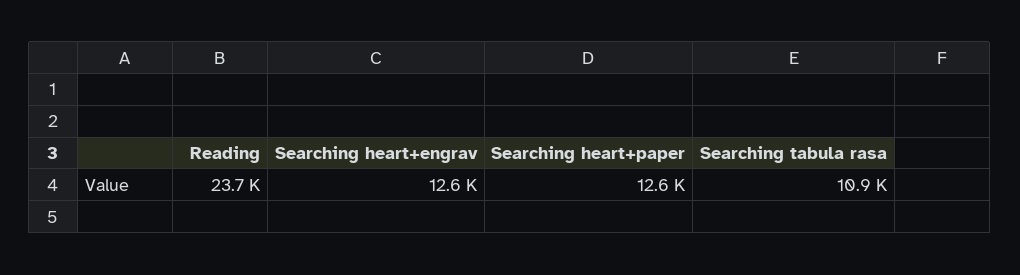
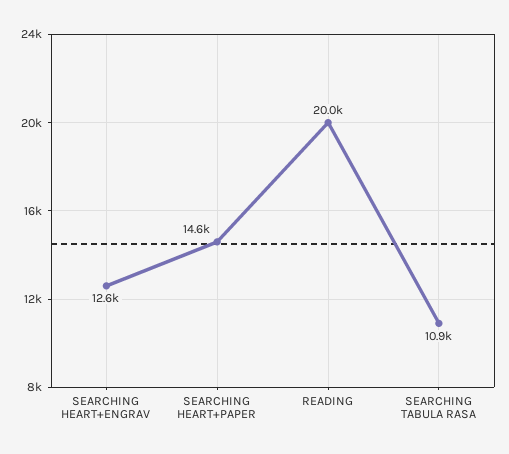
  {
-   "Reading": 23700,
+   "Reading": 20000,
    "Searching heart+engrav": 12600,
-   "Searching heart+paper": 12600,
+   "Searching heart+paper": 14600,
    "Searching tabula rasa": 10900
  }

